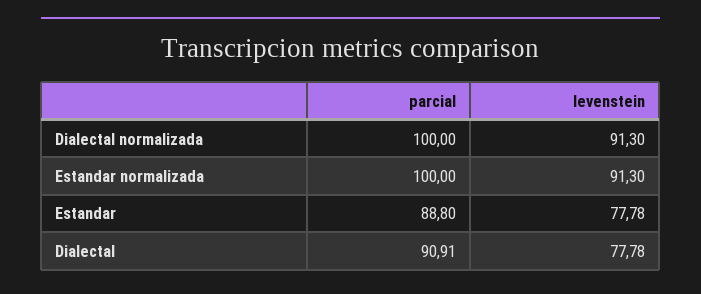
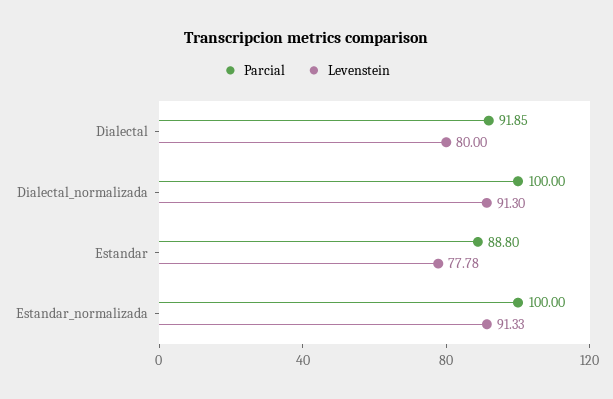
  {
    "parcial": {
      "Dialectal normalizada": 100,
      "Estandar normalizada": 100,
      "Estandar": 88.8,
-     "Dialectal": 90.91
+     "Dialectal": 91.85
    },
    "levenstein": {
      "Dialectal normalizada": 91.3,
-     "Estandar normalizada": 91.3,
+     "Estandar normalizada": 91.33,
      "Estandar": 77.78,
-     "Dialectal": 77.78
+     "Dialectal": 80
    }
  }

